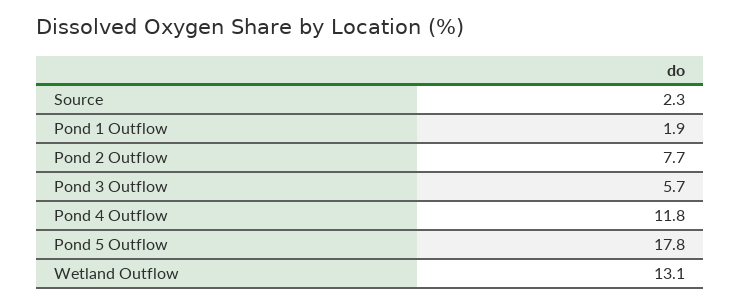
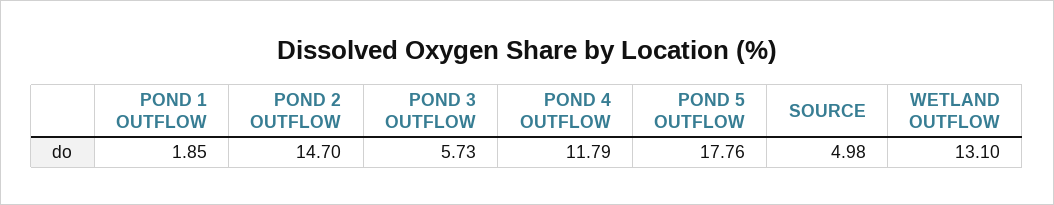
  {
-   "Source": 2.3,
+   "Source": 4.98,
    "Pond 1 Outflow": 1.85,
-   "Pond 2 Outflow": 7.7,
+   "Pond 2 Outflow": 14.7,
    "Pond 3 Outflow": 5.73,
    "Pond 4 Outflow": 11.79,
    "Pond 5 Outflow": 17.76,
    "Wetland Outflow": 13.1
  }

